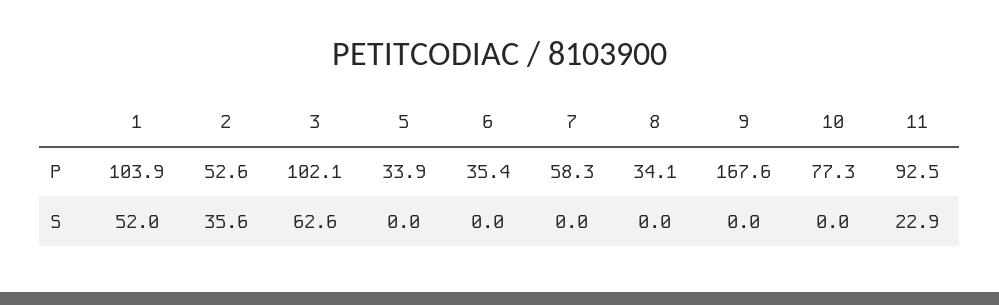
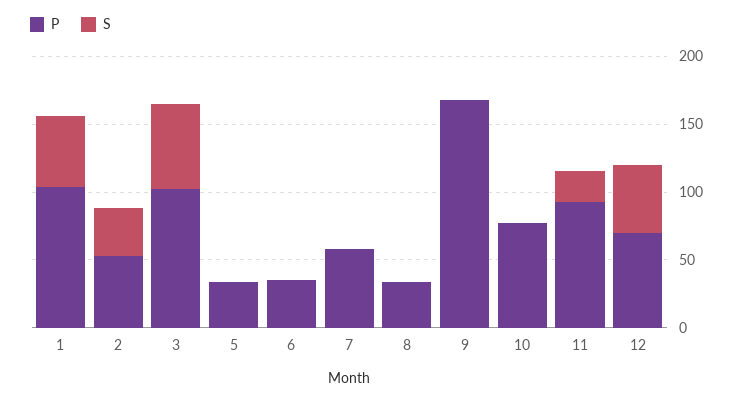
  {
    "P": {
      "1": 103.9,
      "2": 52.6,
      "3": 102.1,
      "5": 33.9,
      "6": 35.4,
      "7": 58.3,
      "8": 34.1,
      "9": 167.6,
      "10": 77.3,
-     "11": 92.5
+     "11": 92.5,
+     "12": 70
    },
    "S": {
      "1": 52,
      "2": 35.6,
      "3": 62.6,
      "5": 0,
      "6": 0,
      "7": 0,
      "8": 0,
      "9": 0,
      "10": 0,
-     "11": 22.9
+     "11": 22.9,
+     "12": 50
    }
  }

